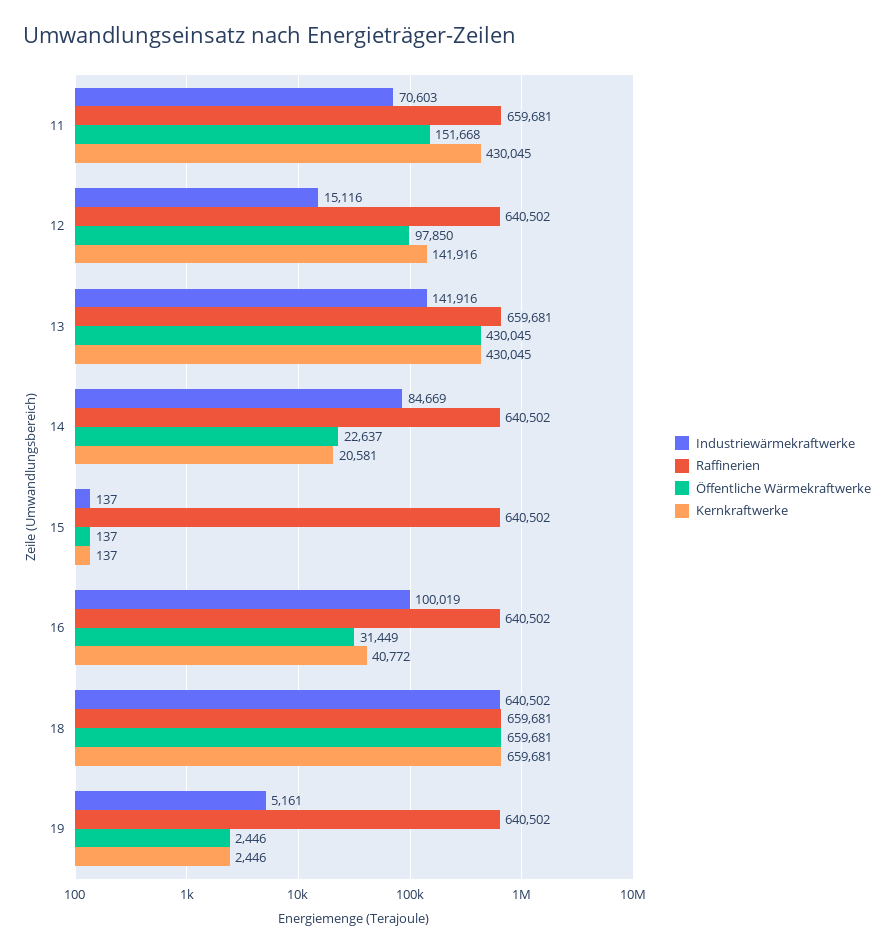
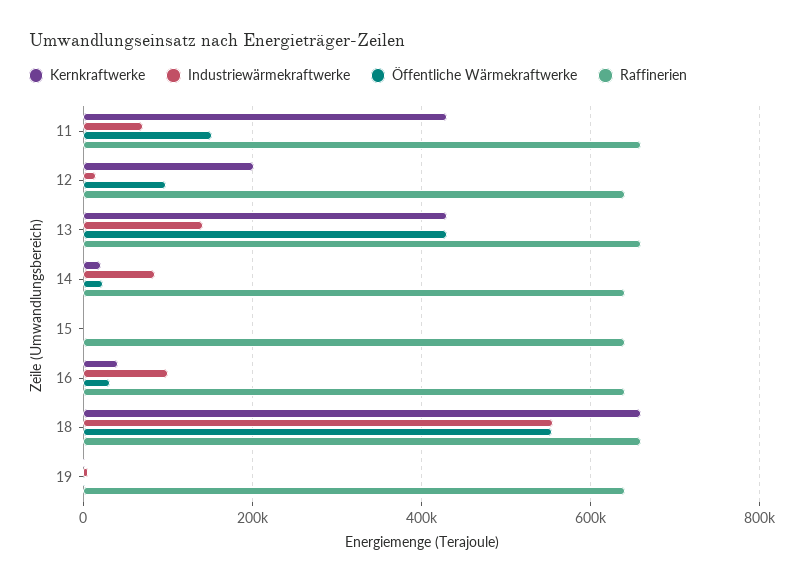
  {
    "Industriewärmekraftwerke": {
      "11": 70603,
      "12": 15116,
      "13": 141916,
      "14": 84669,
      "15": 137,
      "16": 100019,
-     "18": 640502,
+     "18": 560000,
      "19": 5161
    },
    "Raffinerien": {
      "11": 659681,
      "12": 640502,
      "13": 659681,
      "14": 640502,
      "15": 640502,
      "16": 640502,
      "18": 659681,
      "19": 640502
    },
    "Öffentliche Wärmekraftwerke": {
      "11": 151668,
      "12": 97850,
      "13": 430045,
      "14": 22637,
      "15": 137,
      "16": 31449,
-     "18": 659681,
+     "18": 560000,
      "19": 2446
    },
    "Kernkraftwerke": {
      "11": 430045,
-     "12": 141916,
+     "12": 200000,
      "13": 430045,
      "14": 20581,
      "15": 137,
      "16": 40772,
      "18": 659681,
      "19": 2446
    }
  }

